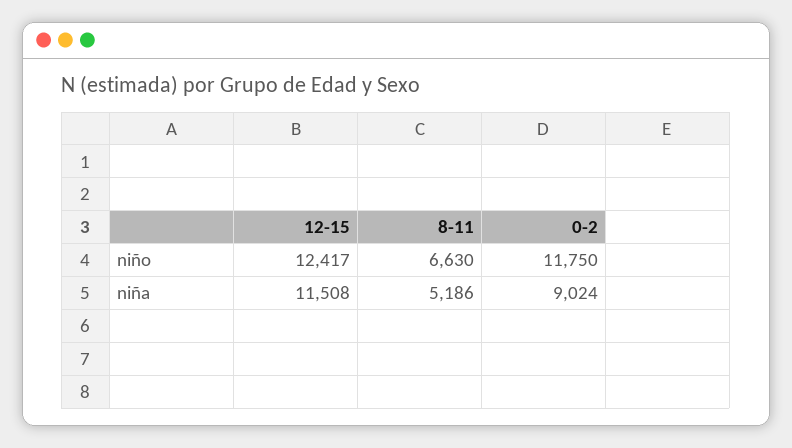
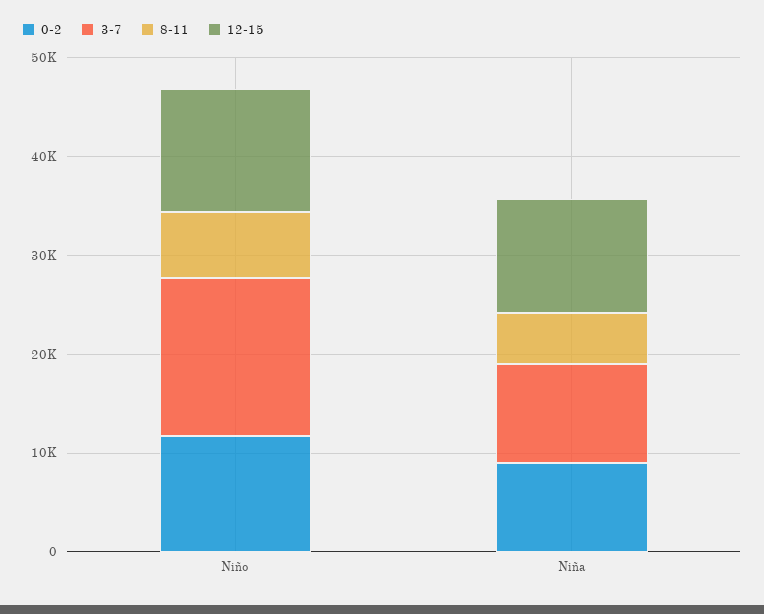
  {
    "12-15": {
      "niño": 12417,
      "niña": 11508
    },
    "8-11": {
      "niño": 6630,
      "niña": 5186
    },
    "0-2": {
      "niño": 11750,
      "niña": 9024
-   }
+   },
+   "3-7": {
+     "niño": 16000,
+     "niña": 10000
+   }
  }

